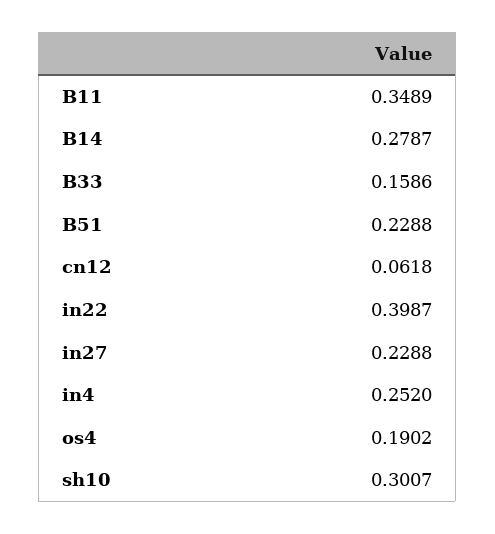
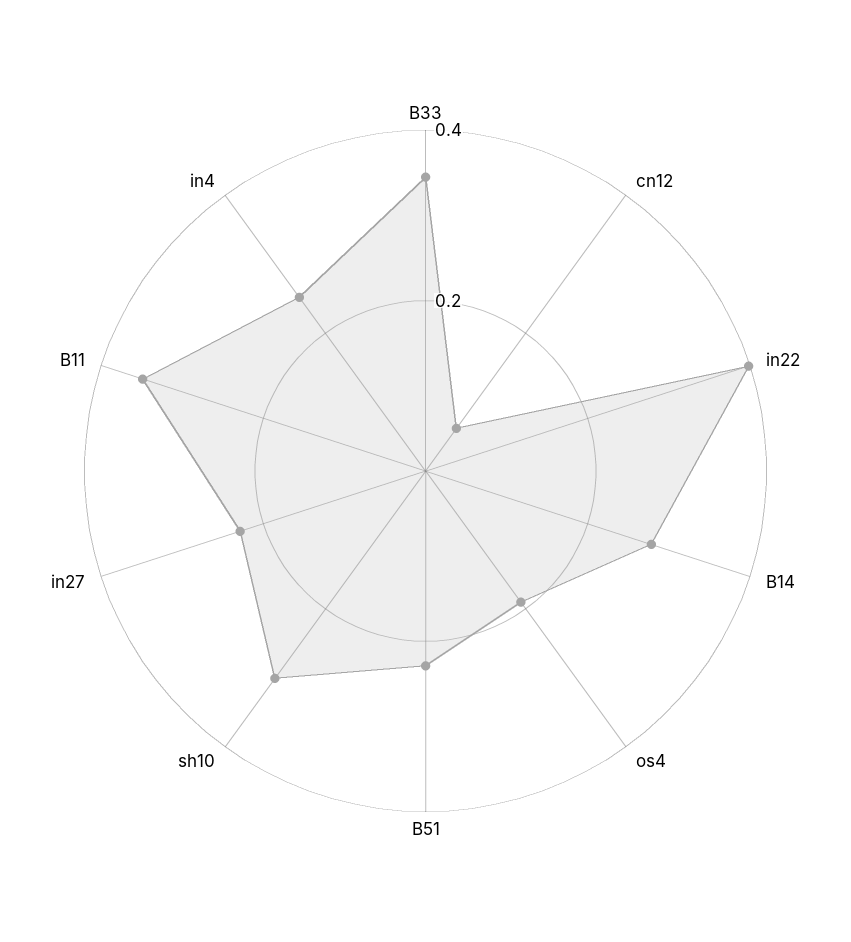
  {
    "B11": 0.3489,
    "B14": 0.2787,
-   "B33": 0.1586,
+   "B33": 0.35,
    "B51": 0.2288,
    "cn12": 0.0618,
    "in22": 0.3987,
    "in27": 0.2288,
    "in4": 0.252,
    "os4": 0.1902,
    "sh10": 0.3007
  }

